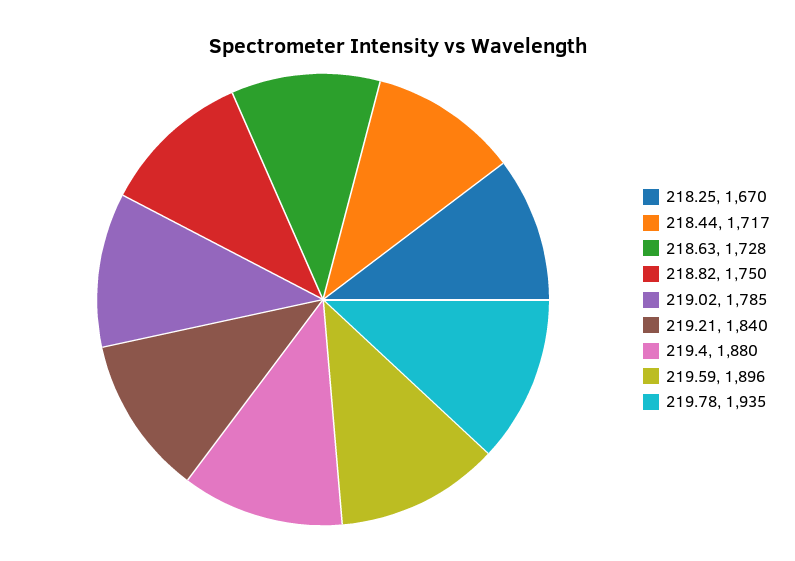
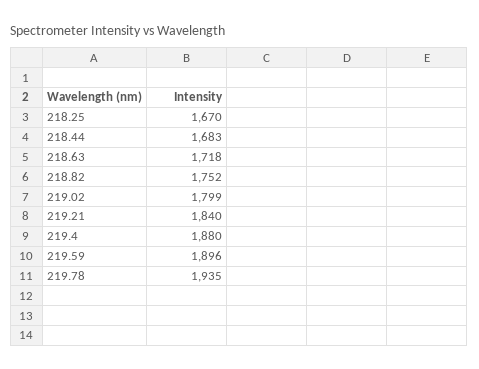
  {
    "218.25": 1670,
-   "218.44": 1717,
+   "218.44": 1683,
-   "218.63": 1728,
+   "218.63": 1718,
-   "218.82": 1750,
+   "218.82": 1752,
-   "219.02": 1785,
+   "219.02": 1799,
    "219.21": 1840,
    "219.4": 1880,
    "219.59": 1896,
    "219.78": 1935
  }

